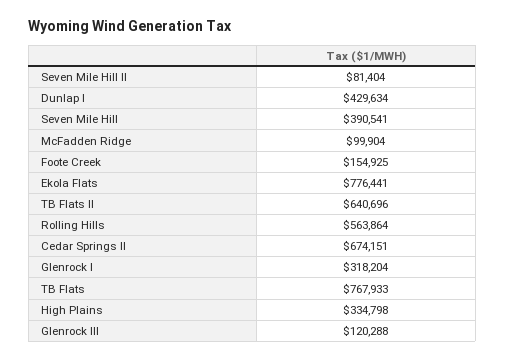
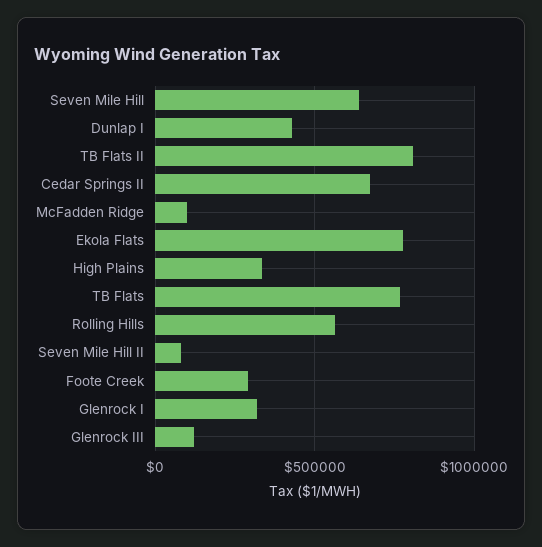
  {
    "Seven Mile Hill II": 81404,
    "Dunlap I": 429634,
-   "Seven Mile Hill": 390541,
+   "Seven Mile Hill": 650000,
    "McFadden Ridge": 99904,
-   "Foote Creek": 154925,
+   "Foote Creek": 300000,
    "Ekola Flats": 776441,
-   "TB Flats II": 640696,
+   "TB Flats II": 800000,
    "Rolling Hills": 563864,
    "Cedar Springs II": 674151,
    "Glenrock I": 318204,
    "TB Flats": 767933,
    "High Plains": 334798,
    "Glenrock III": 120288
  }

